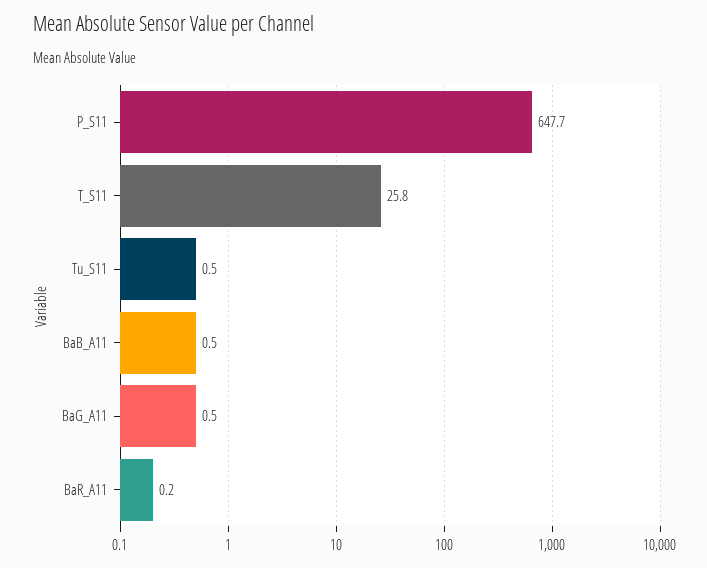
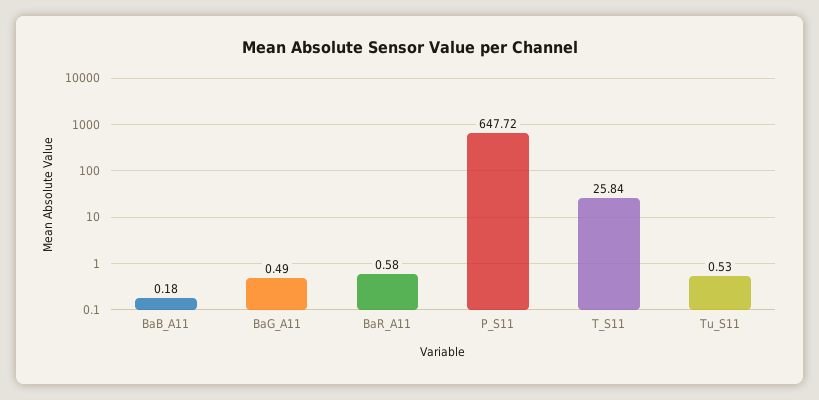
  {
    "P_S11": 647.72,
    "T_S11": 25.84,
    "Tu_S11": 0.53,
-   "BaB_A11": 0.5,
+   "BaB_A11": 0.18,
    "BaG_A11": 0.49,
-   "BaR_A11": 0.2
+   "BaR_A11": 0.58
  }

